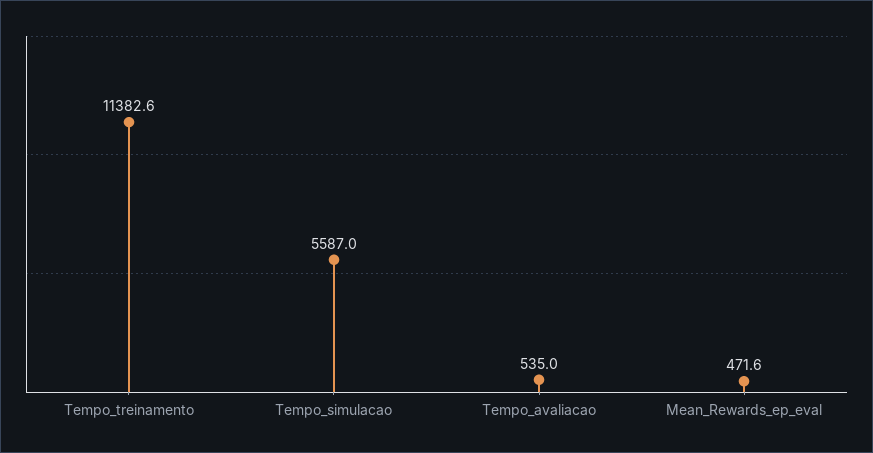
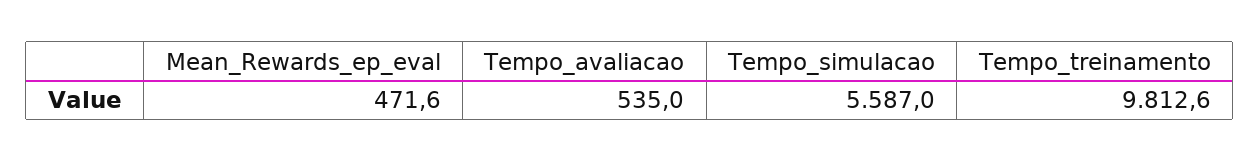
  {
-   "Tempo_treinamento": 11382.6,
+   "Tempo_treinamento": 9812.6,
    "Tempo_simulacao": 5587,
    "Tempo_avaliacao": 535,
    "Mean_Rewards_ep_eval": 471.6
  }

